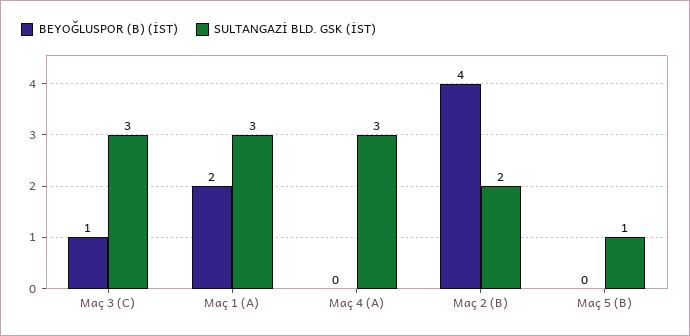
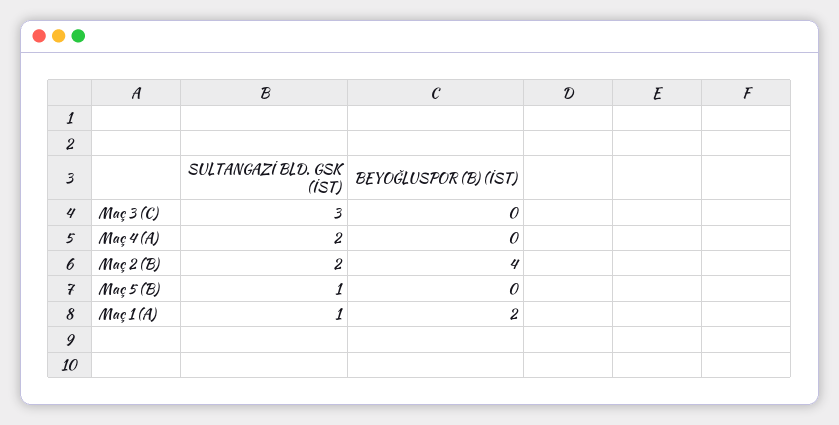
  {
    "BEYOĞLUSPOR (B) (İST)": {
-     "Maç 3 (C)": 1,
+     "Maç 3 (C)": 0,
      "Maç 1 (A)": 2,
      "Maç 4 (A)": 0,
      "Maç 2 (B)": 4,
      "Maç 5 (B)": 0
    },
    "SULTANGAZİ BLD. GSK (İST)": {
      "Maç 3 (C)": 3,
-     "Maç 1 (A)": 3,
+     "Maç 1 (A)": 1,
-     "Maç 4 (A)": 3,
+     "Maç 4 (A)": 2,
      "Maç 2 (B)": 2,
      "Maç 5 (B)": 1
    }
  }

